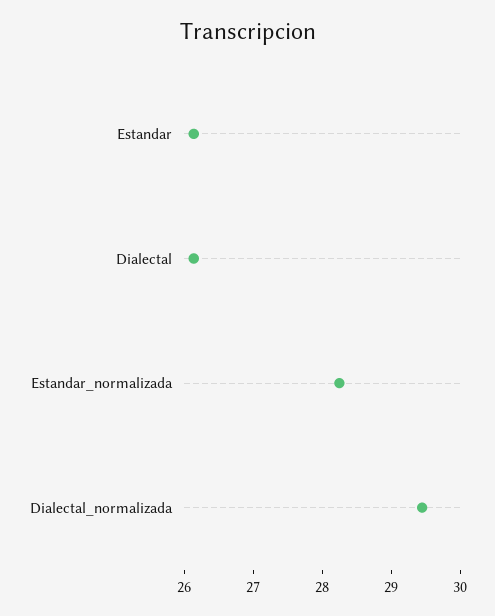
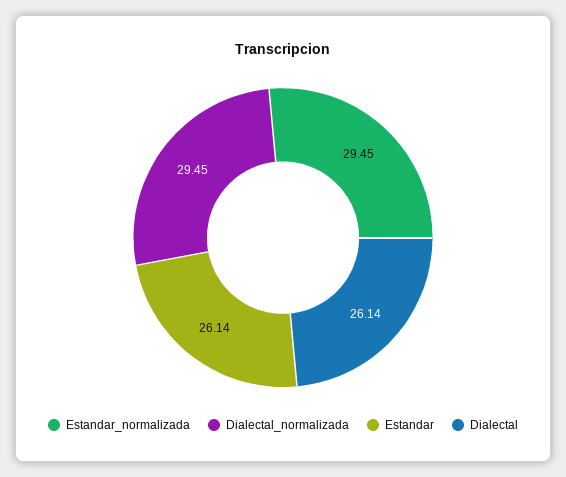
  {
    "Estandar": 26.14,
    "Dialectal": 26.14,
-   "Estandar_normalizada": 28.2,
+   "Estandar_normalizada": 29.45,
    "Dialectal_normalizada": 29.45
  }

